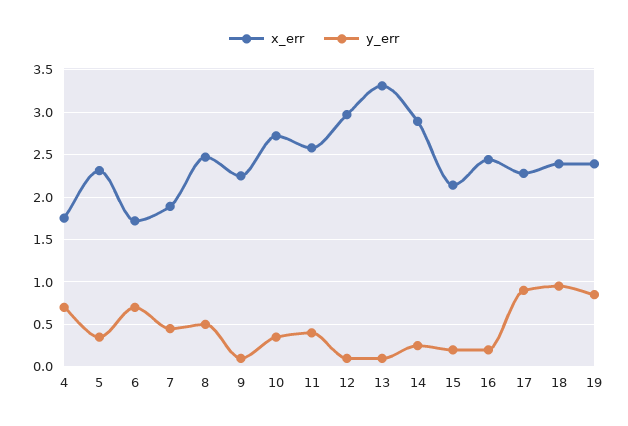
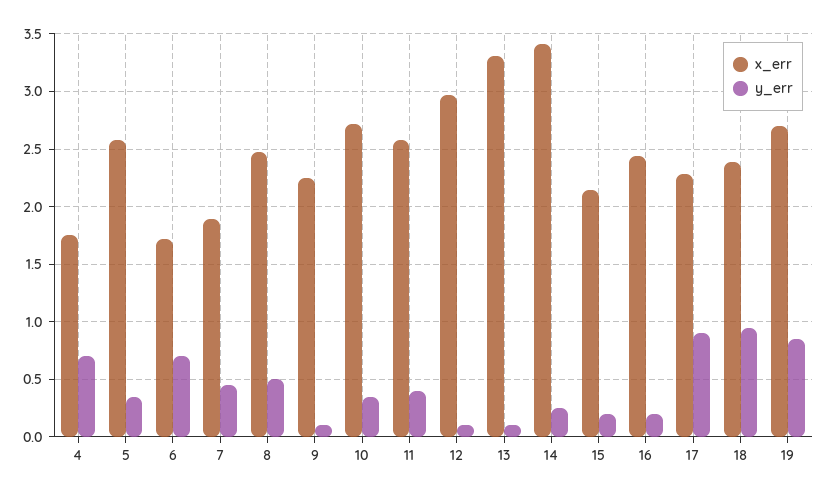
  {
    "x_err": {
      "4": 1.8,
-     "5": 2.3,
+     "5": 2.6,
      "6": 1.7,
      "7": 1.9,
      "8": 2.5,
      "9": 2.3,
      "10": 2.7,
      "11": 2.6,
      "12": 3,
      "13": 3.3,
-     "14": 2.9,
+     "14": 3.4,
      "15": 2.1,
      "16": 2.4,
      "17": 2.3,
      "18": 2.4,
-     "19": 2.4
+     "19": 2.7
    },
    "y_err": {
      "4": 0.7,
      "5": 0.4,
      "6": 0.7,
      "7": 0.5,
      "8": 0.5,
      "9": 0.1,
      "10": 0.4,
      "11": 0.4,
      "12": 0.1,
      "13": 0.1,
      "14": 0.3,
      "15": 0.2,
      "16": 0.2,
      "17": 0.9,
      "18": 1,
      "19": 0.9
    }
  }

